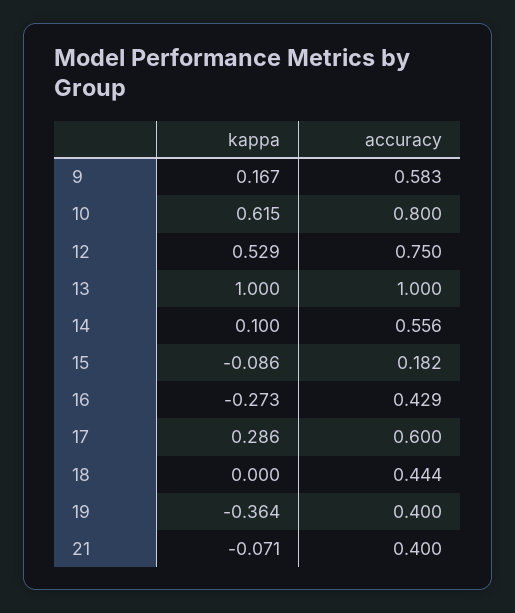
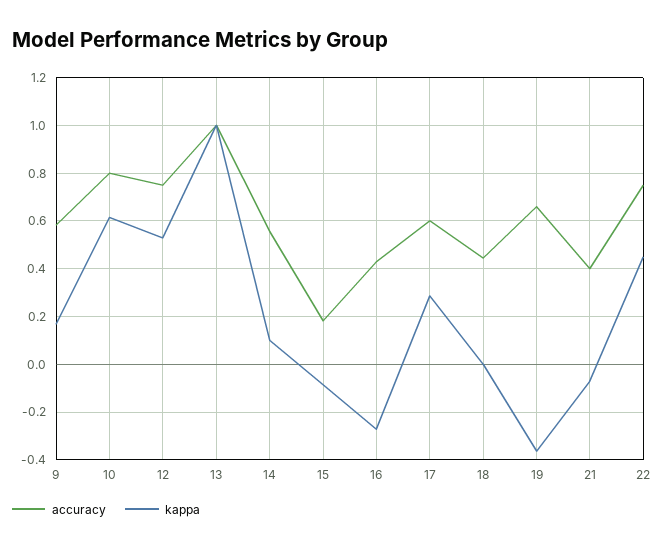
  {
    "kappa": {
      "9": 0.167,
      "10": 0.615,
      "12": 0.529,
      "13": 1,
      "14": 0.1,
      "15": -0.086,
      "16": -0.273,
      "17": 0.286,
      "18": 0,
      "19": -0.364,
-     "21": -0.071
+     "21": -0.071,
+     "22": 0.45
    },
    "accuracy": {
      "9": 0.583,
      "10": 0.8,
      "12": 0.75,
      "13": 1,
      "14": 0.556,
      "15": 0.182,
      "16": 0.429,
      "17": 0.6,
      "18": 0.444,
-     "19": 0.4,
+     "19": 0.65,
-     "21": 0.4
+     "21": 0.4,
+     "22": 0.75
    }
  }

